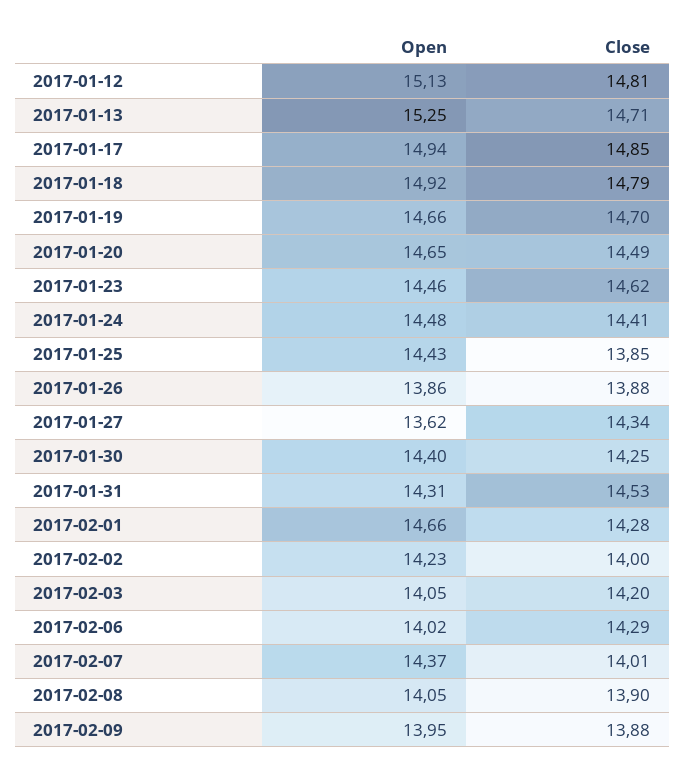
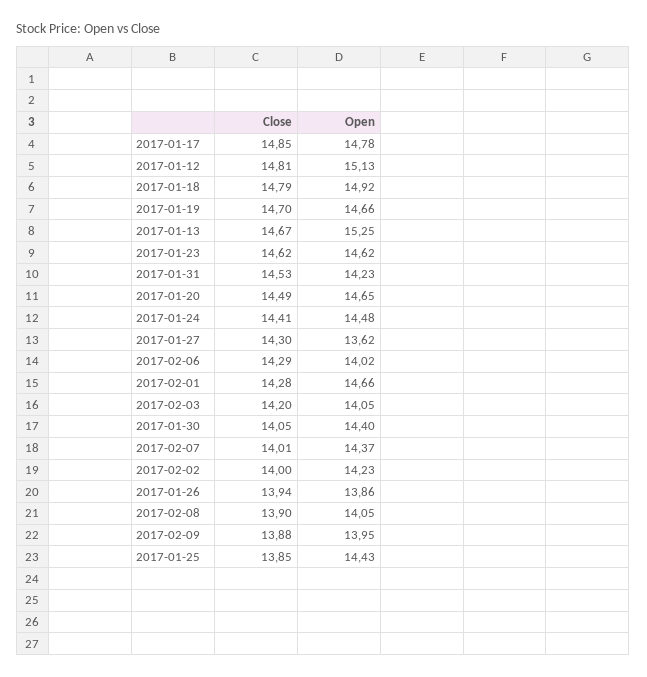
  {
    "Open": {
      "2017-01-12": 15.13,
      "2017-01-13": 15.25,
-     "2017-01-17": 14.94,
+     "2017-01-17": 14.78,
      "2017-01-18": 14.92,
      "2017-01-19": 14.66,
      "2017-01-20": 14.65,
-     "2017-01-23": 14.46,
+     "2017-01-23": 14.62,
      "2017-01-24": 14.48,
      "2017-01-25": 14.43,
      "2017-01-26": 13.86,
      "2017-01-27": 13.62,
      "2017-01-30": 14.4,
-     "2017-01-31": 14.31,
+     "2017-01-31": 14.23,
      "2017-02-01": 14.66,
      "2017-02-02": 14.23,
      "2017-02-03": 14.05,
      "2017-02-06": 14.02,
      "2017-02-07": 14.37,
      "2017-02-08": 14.05,
      "2017-02-09": 13.95
    },
    "Close": {
      "2017-01-12": 14.81,
-     "2017-01-13": 14.71,
+     "2017-01-13": 14.67,
      "2017-01-17": 14.85,
      "2017-01-18": 14.79,
      "2017-01-19": 14.7,
      "2017-01-20": 14.49,
      "2017-01-23": 14.62,
      "2017-01-24": 14.41,
      "2017-01-25": 13.85,
-     "2017-01-26": 13.88,
+     "2017-01-26": 13.94,
-     "2017-01-27": 14.34,
+     "2017-01-27": 14.3,
-     "2017-01-30": 14.25,
+     "2017-01-30": 14.05,
      "2017-01-31": 14.53,
      "2017-02-01": 14.28,
      "2017-02-02": 14,
      "2017-02-03": 14.2,
      "2017-02-06": 14.29,
      "2017-02-07": 14.01,
      "2017-02-08": 13.9,
      "2017-02-09": 13.88
    }
  }

